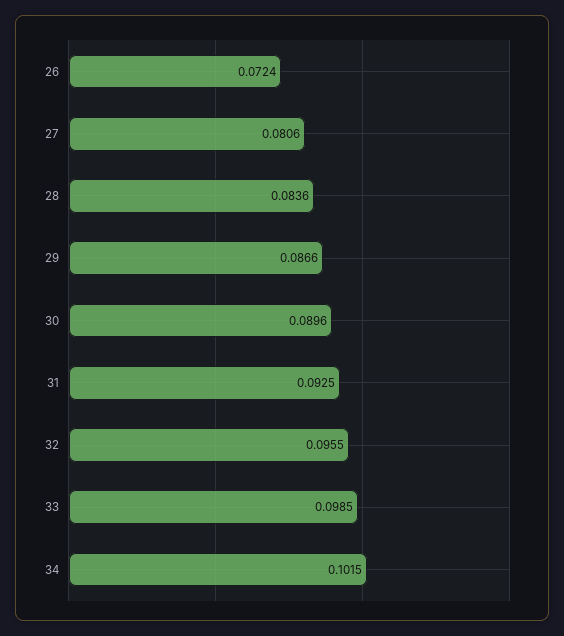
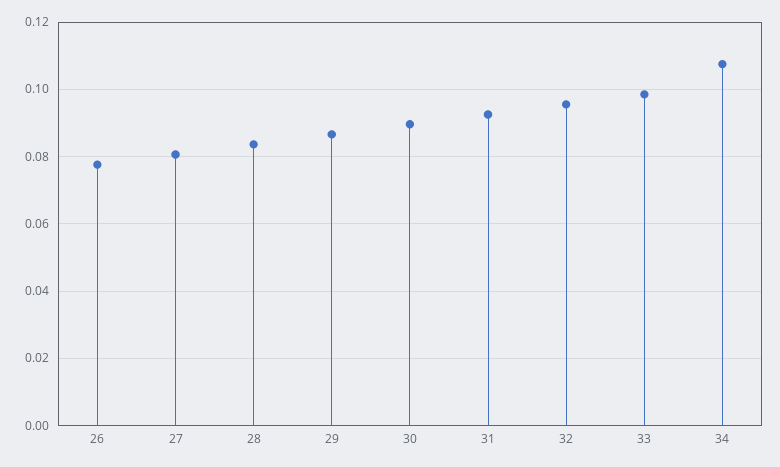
  {
-   "26": 0.0724,
+   "26": 0.078,
    "27": 0.0806,
    "28": 0.0836,
    "29": 0.0866,
    "30": 0.0896,
    "31": 0.0925,
    "32": 0.0955,
    "33": 0.0985,
-   "34": 0.1015
+   "34": 0.108
  }

